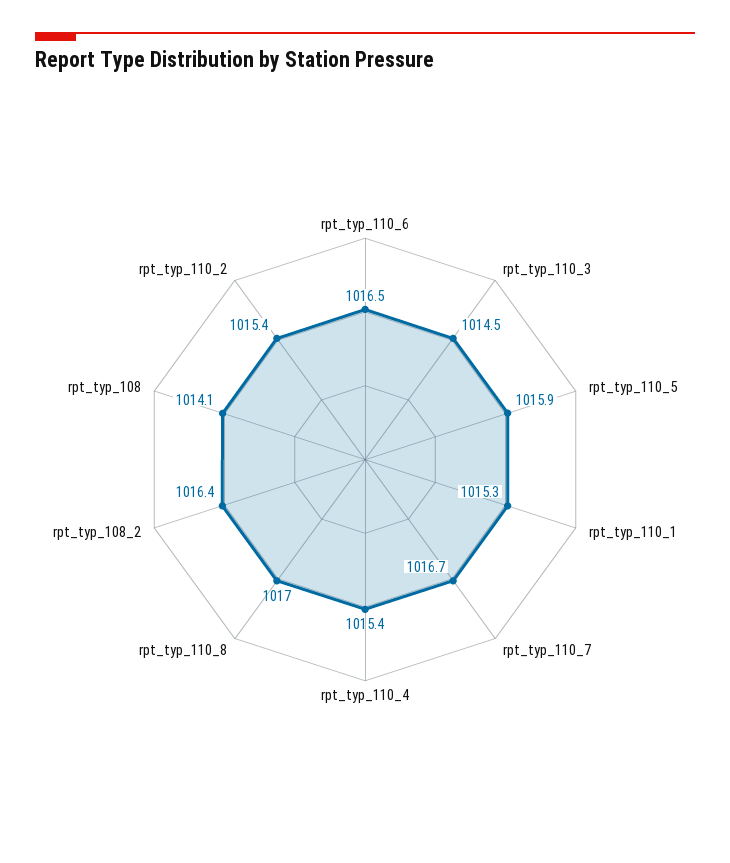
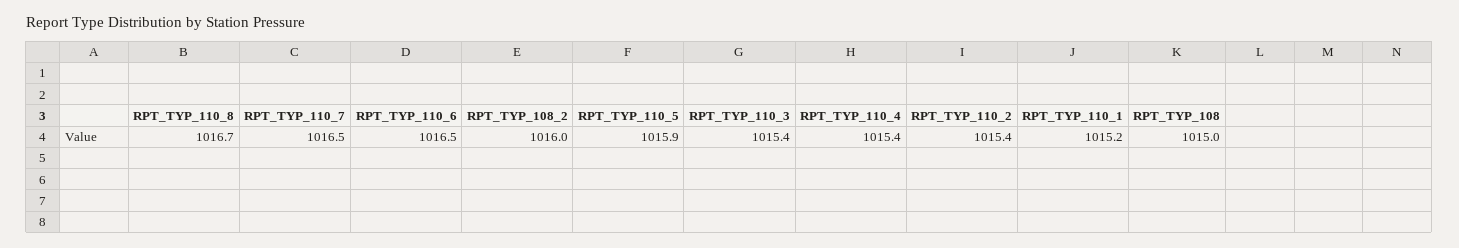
  {
    "rpt_typ_110_6": 1016.5,
-   "rpt_typ_110_3": 1014.5,
+   "rpt_typ_110_3": 1015.4,
    "rpt_typ_110_5": 1015.9,
-   "rpt_typ_110_1": 1015.3,
+   "rpt_typ_110_1": 1015.2,
-   "rpt_typ_110_7": 1016.7,
+   "rpt_typ_110_7": 1016.5,
    "rpt_typ_110_4": 1015.4,
-   "rpt_typ_110_8": 1017,
+   "rpt_typ_110_8": 1016.7,
-   "rpt_typ_108_2": 1016.4,
+   "rpt_typ_108_2": 1016,
-   "rpt_typ_108": 1014.1,
+   "rpt_typ_108": 1015,
    "rpt_typ_110_2": 1015.4
  }

